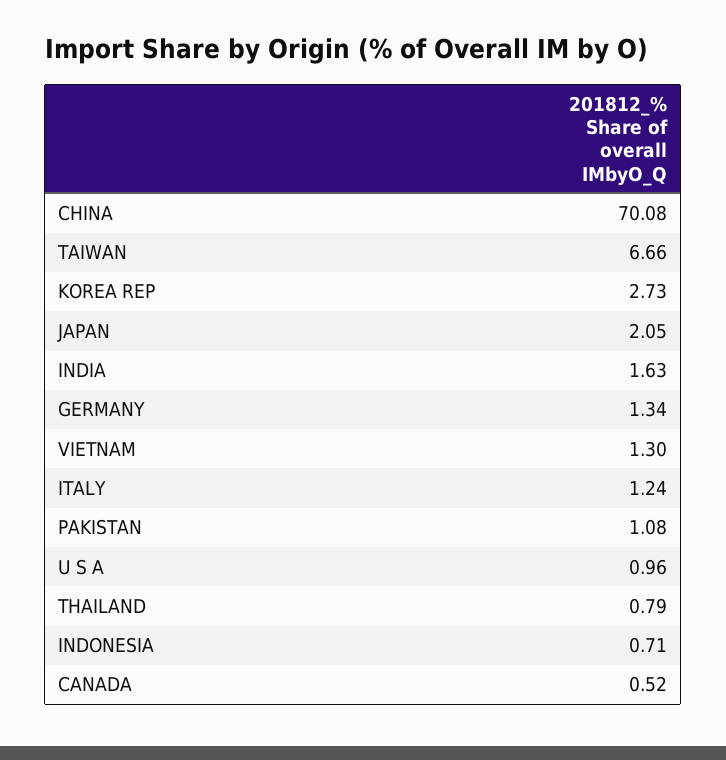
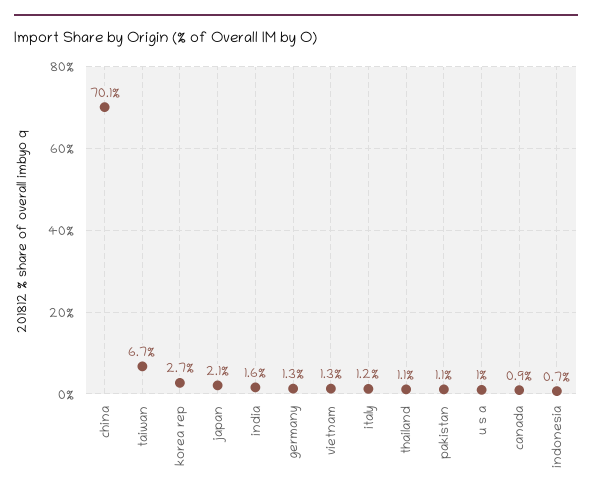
  {
    "CHINA": 70.08,
    "TAIWAN": 6.66,
    "KOREA REP": 2.73,
    "JAPAN": 2.05,
    "INDIA": 1.63,
    "GERMANY": 1.34,
    "VIETNAM": 1.3,
    "ITALY": 1.24,
    "PAKISTAN": 1.08,
    "U S A": 0.96,
-   "THAILAND": 0.79,
+   "THAILAND": 1.1,
    "INDONESIA": 0.71,
-   "CANADA": 0.52
+   "CANADA": 0.9
  }

